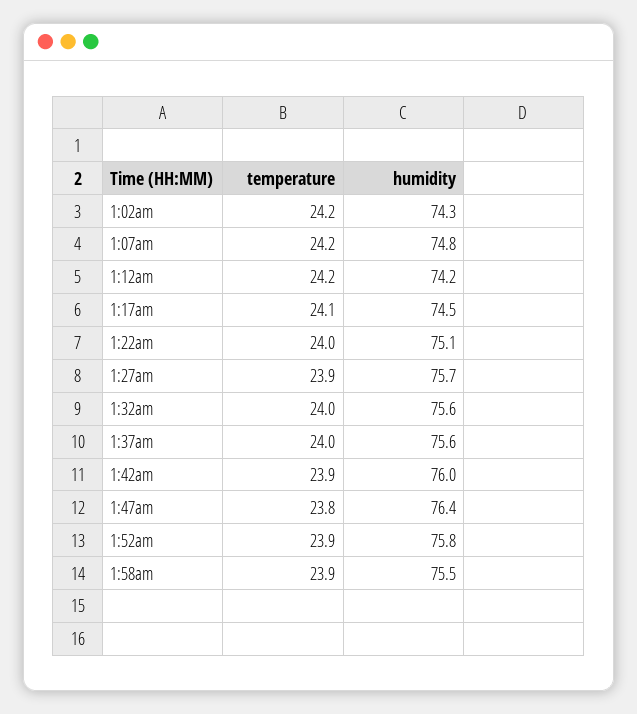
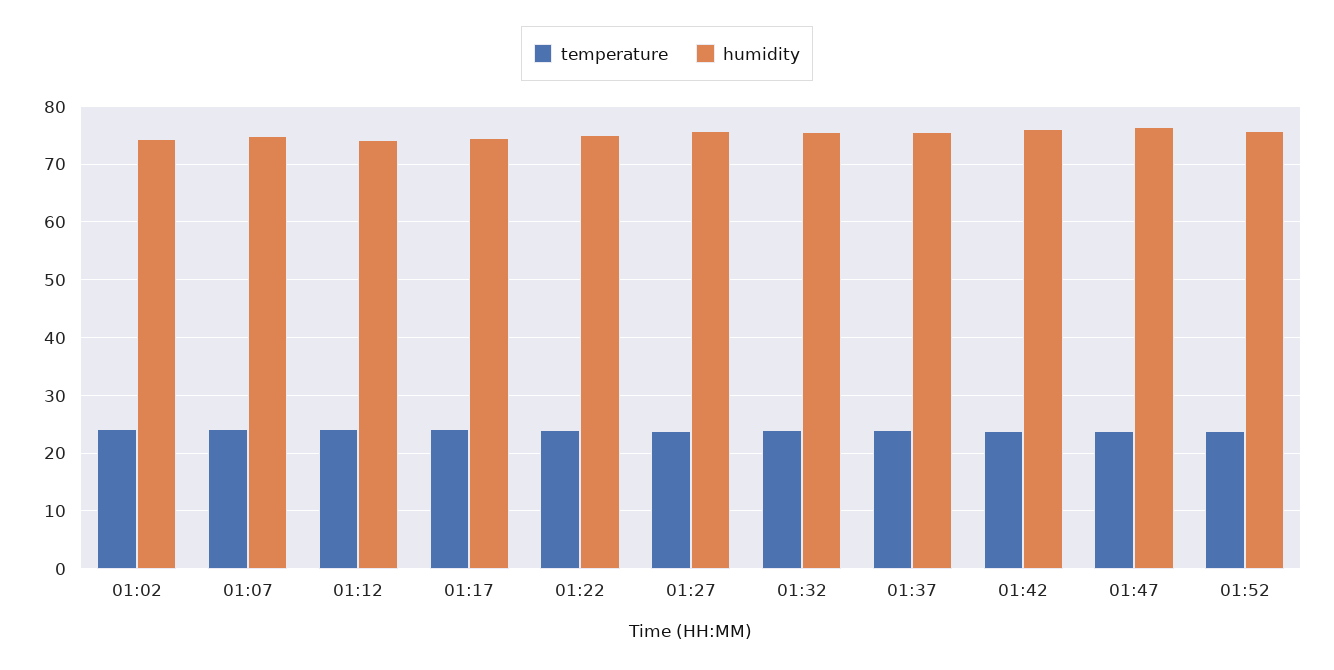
  {
    "temperature": {
      "1:02am": 24.2,
      "1:07am": 24.2,
      "1:12am": 24.2,
      "1:17am": 24.1,
      "1:22am": 24,
      "1:27am": 23.9,
      "1:32am": 24,
      "1:37am": 24,
      "1:42am": 23.9,
      "1:47am": 23.8,
-     "1:52am": 23.9,
+     "1:52am": 23.9
-     "1:58am": 23.9
    },
    "humidity": {
      "1:02am": 74.3,
      "1:07am": 74.8,
      "1:12am": 74.2,
      "1:17am": 74.5,
      "1:22am": 75.1,
      "1:27am": 75.7,
      "1:32am": 75.6,
      "1:37am": 75.6,
      "1:42am": 76,
      "1:47am": 76.4,
-     "1:52am": 75.8,
+     "1:52am": 75.8
-     "1:58am": 75.5
    }
  }

